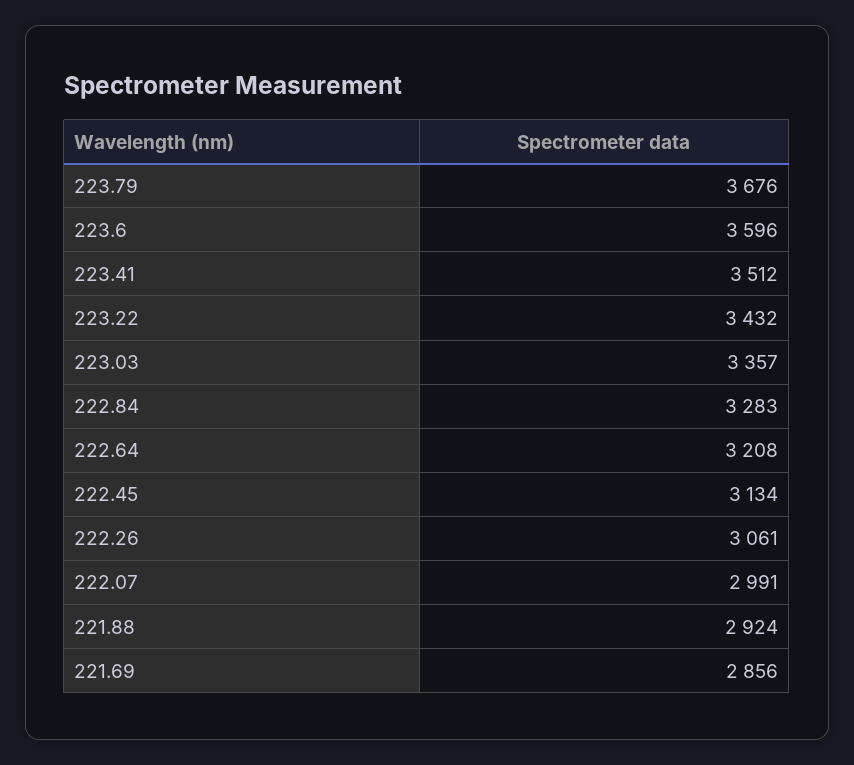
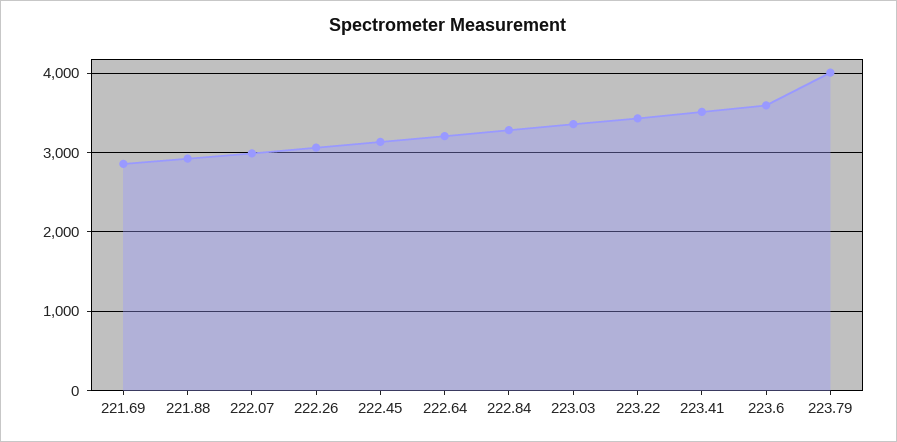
  {
-   "223.79": 3676,
+   "223.79": 4000,
    "223.6": 3596,
    "223.41": 3512,
    "223.22": 3432,
    "223.03": 3357,
    "222.84": 3283,
    "222.64": 3208,
    "222.45": 3134,
    "222.26": 3061,
    "222.07": 2991,
    "221.88": 2924,
    "221.69": 2856
  }

